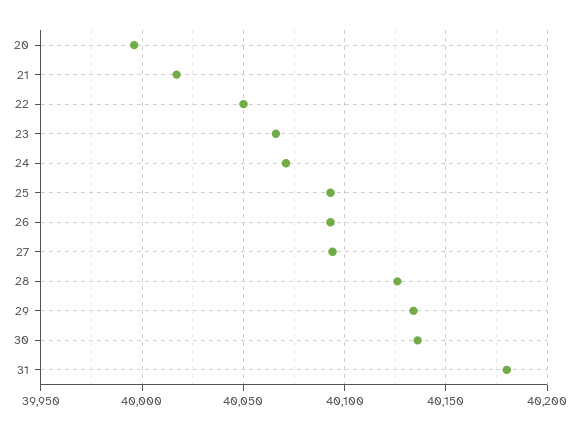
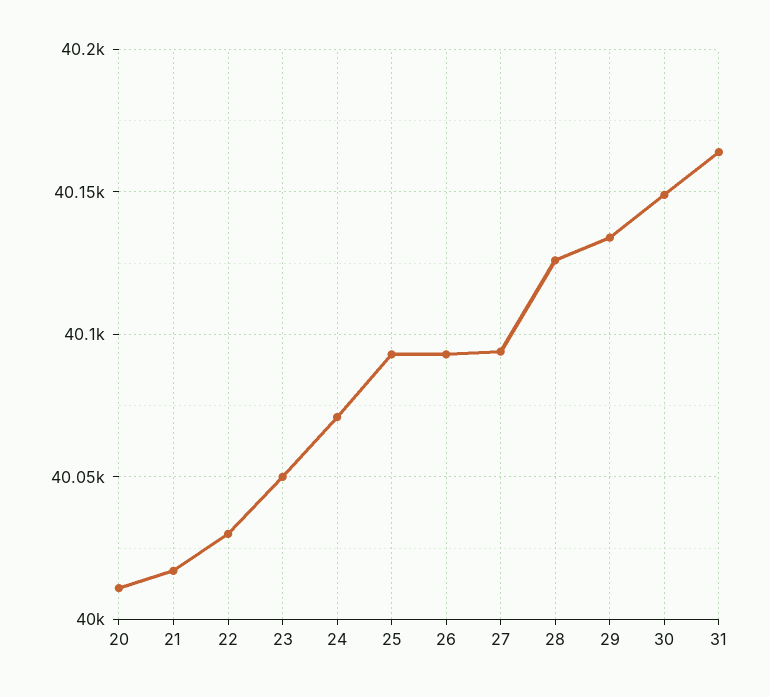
  {
-   "20": 39995,
+   "20": 40010,
    "21": 40015,
-   "22": 40050,
+   "22": 40030,
-   "23": 40065,
+   "23": 40050,
    "24": 40070,
    "25": 40095,
    "26": 40095,
    "27": 40095,
    "28": 40125,
    "29": 40135,
-   "30": 40135,
+   "30": 40150,
-   "31": 40180
+   "31": 40165
  }

